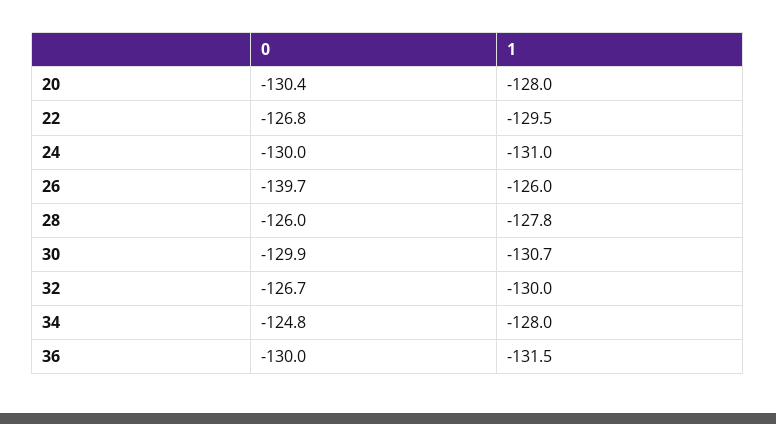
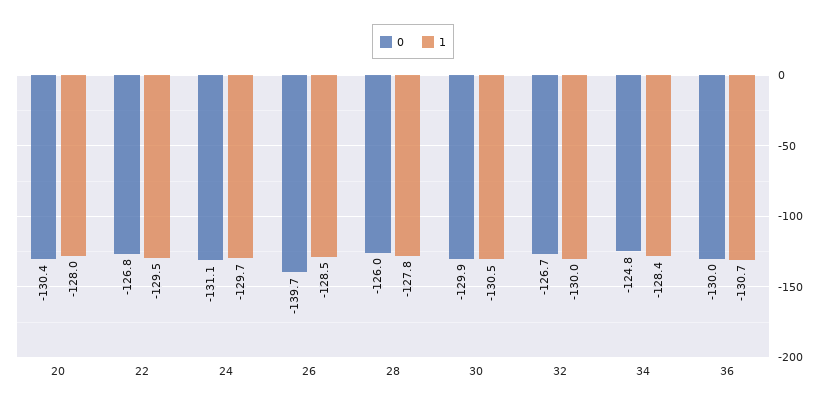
  {
    "0": {
      "20": -130.4,
      "22": -126.8,
-     "24": -130,
+     "24": -131.1,
      "26": -139.7,
      "28": -126,
      "30": -129.9,
      "32": -126.7,
      "34": -124.8,
      "36": -130
    },
    "1": {
      "20": -128,
      "22": -129.5,
-     "24": -131,
+     "24": -129.7,
-     "26": -126,
+     "26": -128.5,
      "28": -127.8,
-     "30": -130.7,
+     "30": -130.5,
      "32": -130,
-     "34": -128,
+     "34": -128.4,
-     "36": -131.5
+     "36": -130.7
    }
  }

